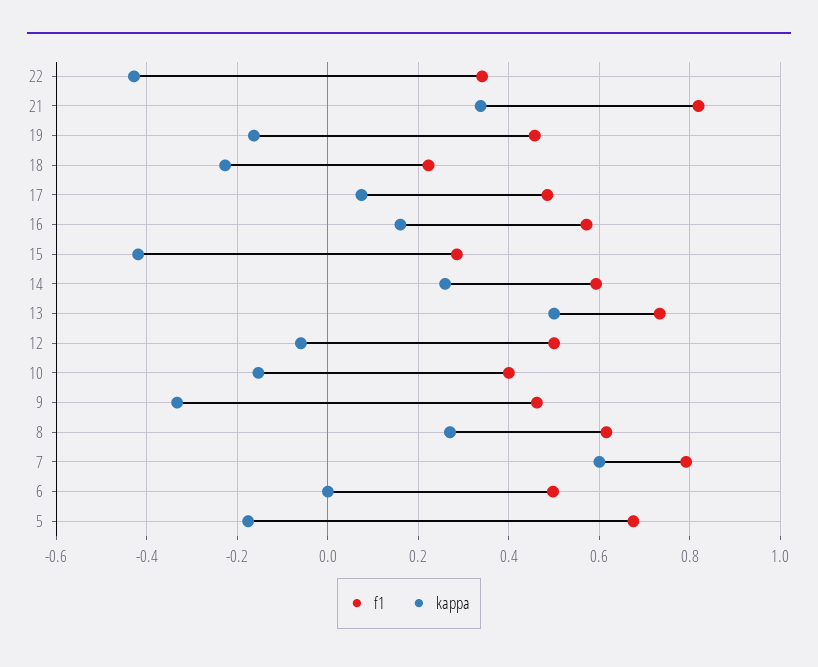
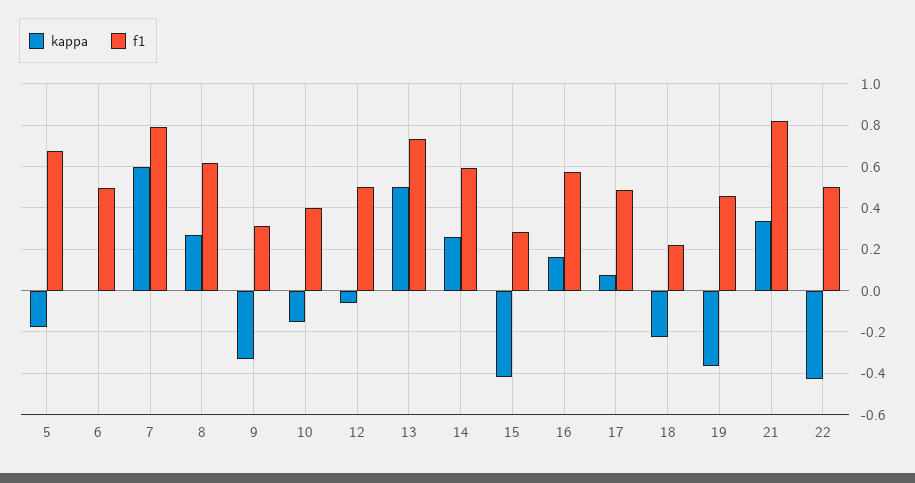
  {
    "f1": {
-     "22": 0.34,
+     "22": 0.5,
      "21": 0.82,
      "19": 0.46,
      "18": 0.22,
      "17": 0.48,
      "16": 0.58,
      "15": 0.28,
      "14": 0.6,
      "13": 0.74,
      "12": 0.5,
      "10": 0.4,
-     "9": 0.46,
+     "9": 0.3,
      "8": 0.62,
      "7": 0.8,
      "6": 0.5,
      "5": 0.68
    },
    "kappa": {
      "22": -0.42,
      "21": 0.34,
-     "19": -0.16,
+     "19": -0.35,
      "18": -0.22,
      "17": 0.08,
      "16": 0.16,
      "15": -0.42,
      "14": 0.26,
      "13": 0.5,
      "12": -0.06,
      "10": -0.16,
      "9": -0.34,
      "8": 0.26,
      "7": 0.6,
      "6": 0,
      "5": -0.18
    }
  }

